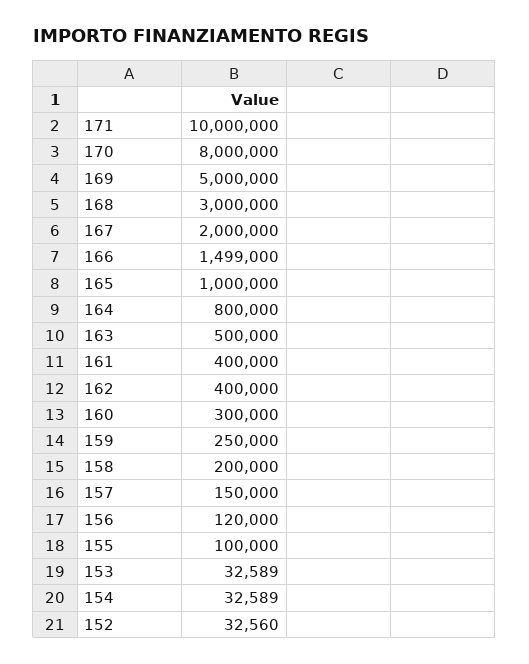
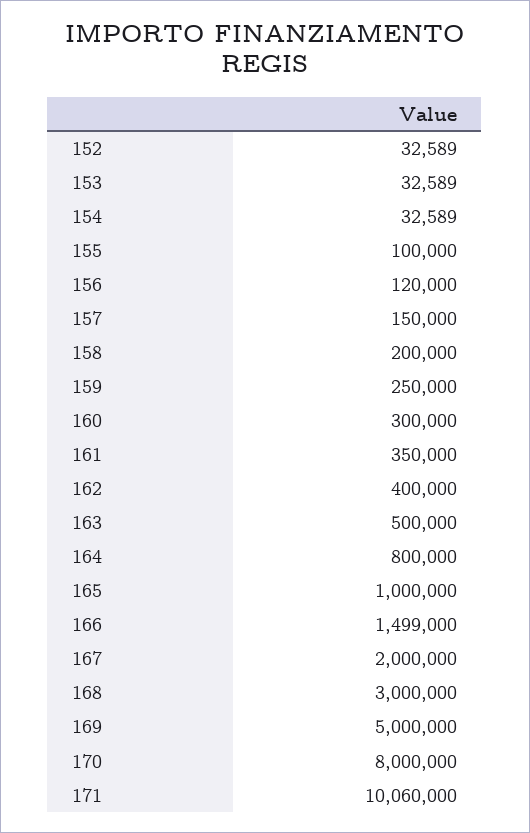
  {
-   "171": 10000000,
+   "171": 10060000,
    "170": 8000000,
    "169": 5000000,
    "168": 3000000,
    "167": 2000000,
    "166": 1499000,
    "165": 1000000,
    "164": 800000,
    "163": 500000,
-   "161": 400000,
+   "161": 350000,
    "162": 400000,
    "160": 300000,
    "159": 250000,
    "158": 200000,
    "157": 150000,
    "156": 120000,
    "155": 100000,
    "153": 32589,
    "154": 32589,
-   "152": 32560
+   "152": 32589
  }

